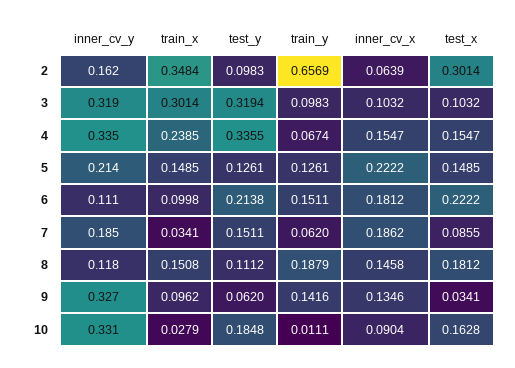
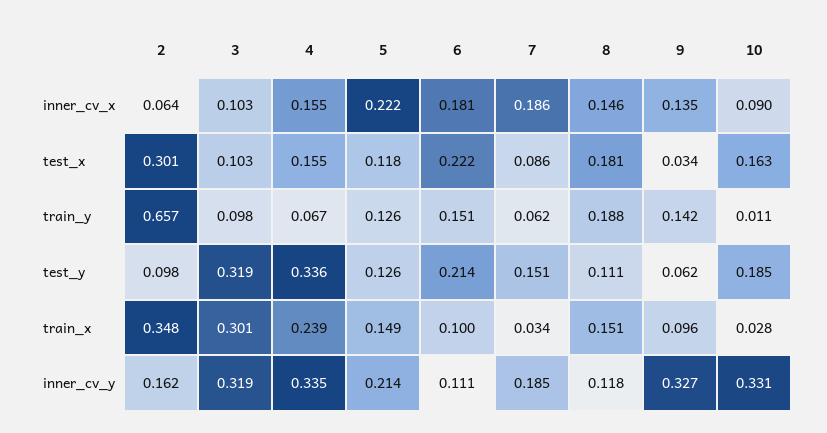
  {
    "inner_cv_y": {
      "2": 0.162,
      "3": 0.319,
      "4": 0.335,
      "5": 0.214,
      "6": 0.111,
      "7": 0.185,
      "8": 0.118,
      "9": 0.327,
      "10": 0.331
    },
    "train_x": {
      "2": 0.3484,
      "3": 0.3014,
      "4": 0.2385,
      "5": 0.1485,
      "6": 0.0998,
      "7": 0.0341,
      "8": 0.1508,
      "9": 0.0962,
      "10": 0.0279
    },
    "test_y": {
      "2": 0.0983,
      "3": 0.3194,
      "4": 0.3355,
      "5": 0.1261,
      "6": 0.2138,
      "7": 0.1511,
      "8": 0.1112,
      "9": 0.062,
      "10": 0.1848
    },
    "train_y": {
      "2": 0.6569,
      "3": 0.0983,
      "4": 0.0674,
      "5": 0.1261,
      "6": 0.1511,
      "7": 0.062,
      "8": 0.1879,
      "9": 0.1416,
      "10": 0.0111
    },
    "inner_cv_x": {
      "2": 0.0639,
      "3": 0.1032,
      "4": 0.1547,
      "5": 0.2222,
      "6": 0.1812,
      "7": 0.1862,
      "8": 0.1458,
      "9": 0.1346,
      "10": 0.0904
    },
    "test_x": {
      "2": 0.3014,
      "3": 0.1032,
      "4": 0.1547,
-     "5": 0.1485,
+     "5": 0.118,
      "6": 0.2222,
      "7": 0.0855,
      "8": 0.1812,
      "9": 0.0341,
      "10": 0.1628
    }
  }

